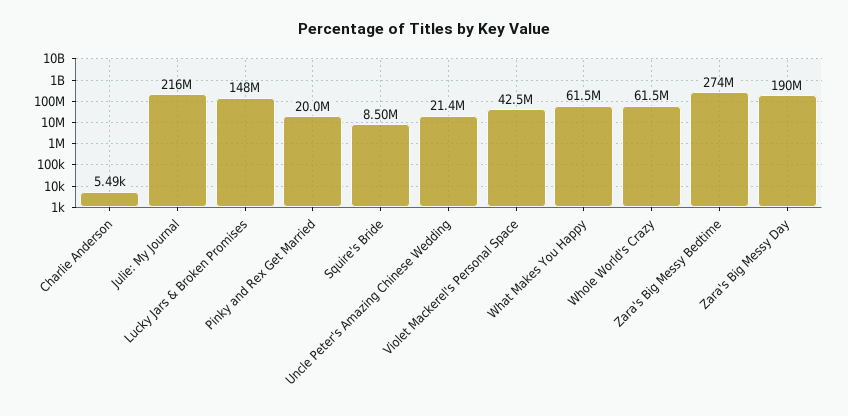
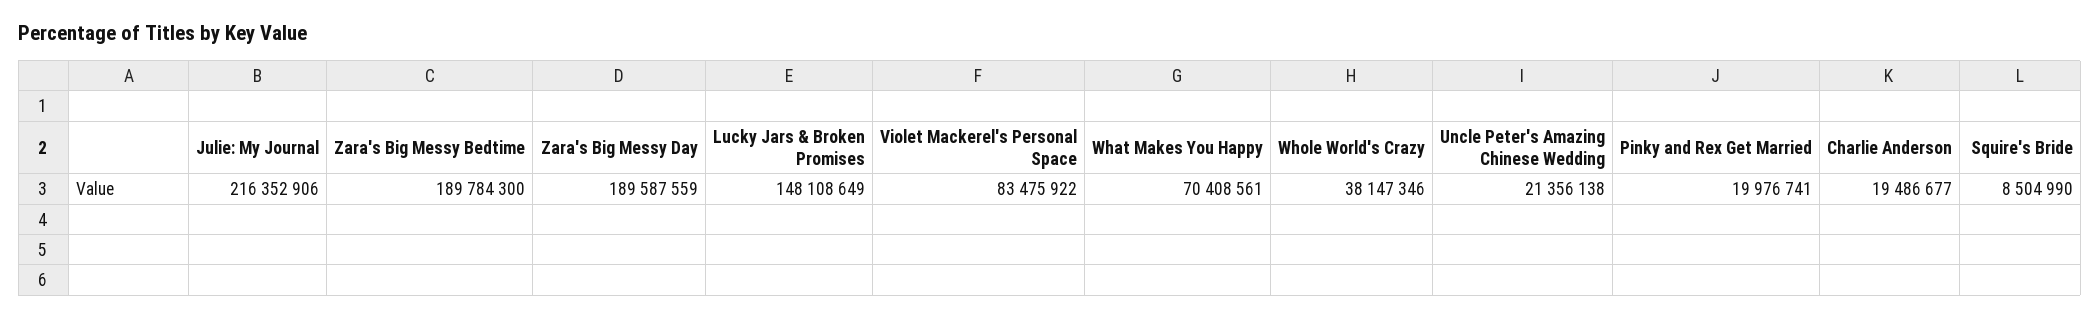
  {
-   "Charlie Anderson": 5490,
+   "Charlie Anderson": 19486677,
    "Julie: My Journal": 216352906,
    "Lucky Jars & Broken Promises": 148108649,
    "Pinky and Rex Get Married": 19976741,
    "Squire's Bride": 8504990,
    "Uncle Peter's Amazing Chinese Wedding": 21356138,
-   "Violet Mackerel's Personal Space": 42500000,
+   "Violet Mackerel's Personal Space": 83475922,
-   "What Makes You Happy": 61500000,
+   "What Makes You Happy": 70408561,
-   "Whole World's Crazy": 61500000,
+   "Whole World's Crazy": 38147346,
-   "Zara's Big Messy Bedtime": 274000000,
+   "Zara's Big Messy Bedtime": 189784300,
    "Zara's Big Messy Day": 189587559
  }

